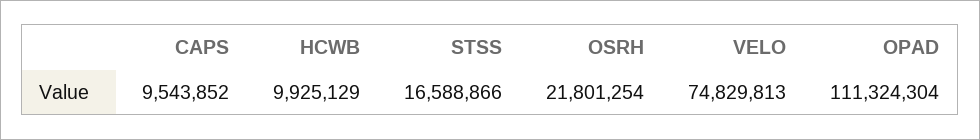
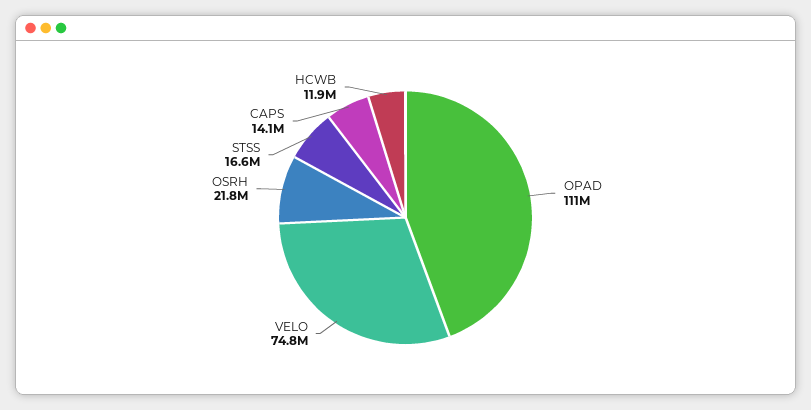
  {
-   "CAPS": 9543852,
+   "CAPS": 14100000,
-   "HCWB": 9925129,
+   "HCWB": 11900000,
    "STSS": 16588866,
    "OSRH": 21801254,
    "VELO": 74829813,
    "OPAD": 111324304
  }

